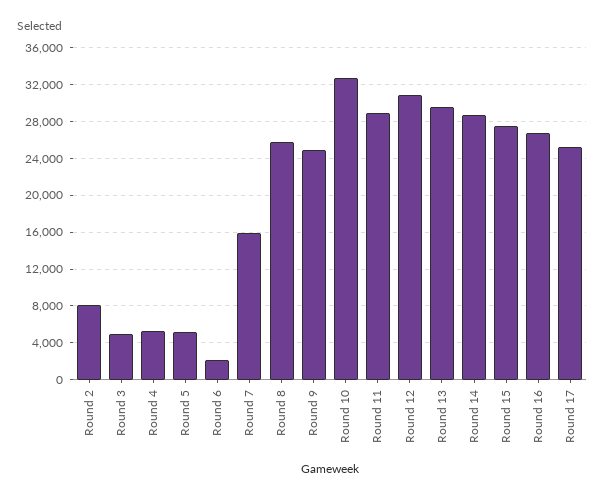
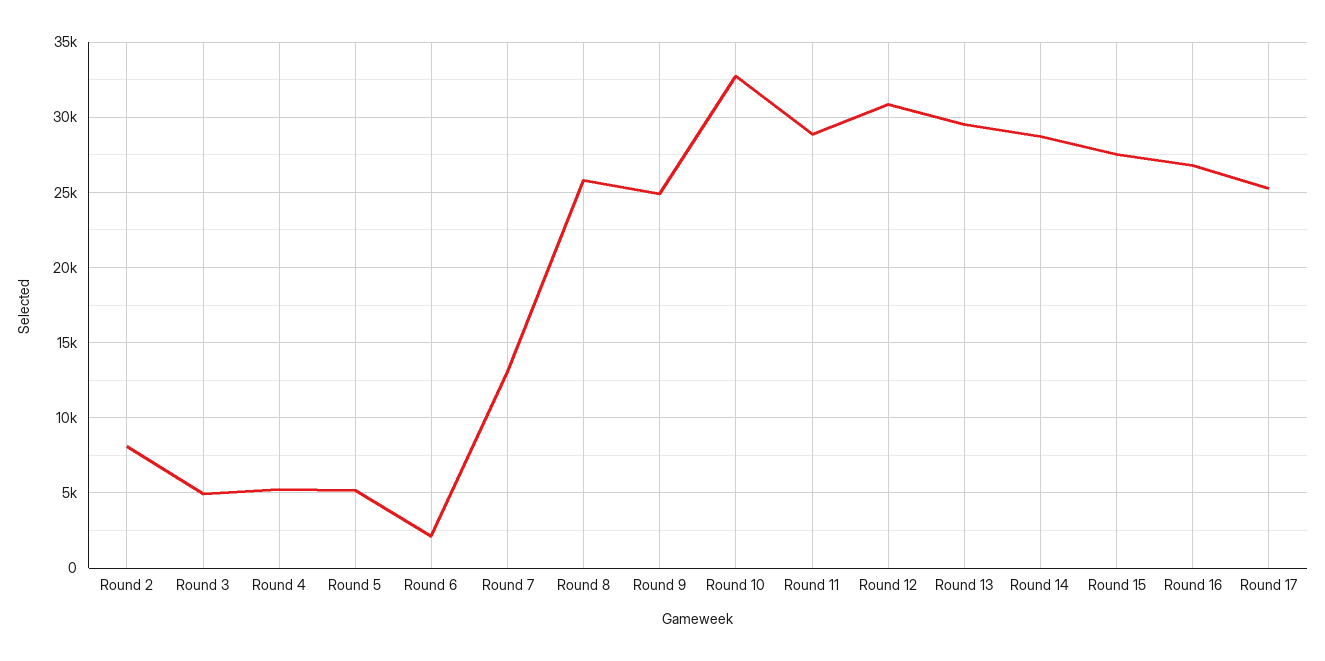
  {
    "Round 2": 8000,
    "Round 3": 5000,
    "Round 4": 5500,
    "Round 5": 5000,
    "Round 6": 2000,
-   "Round 7": 16000,
+   "Round 7": 13000,
    "Round 8": 26000,
    "Round 9": 25000,
    "Round 10": 32500,
    "Round 11": 29000,
    "Round 12": 31000,
    "Round 13": 29500,
    "Round 14": 29000,
    "Round 15": 27500,
    "Round 16": 27000,
    "Round 17": 25500
  }

